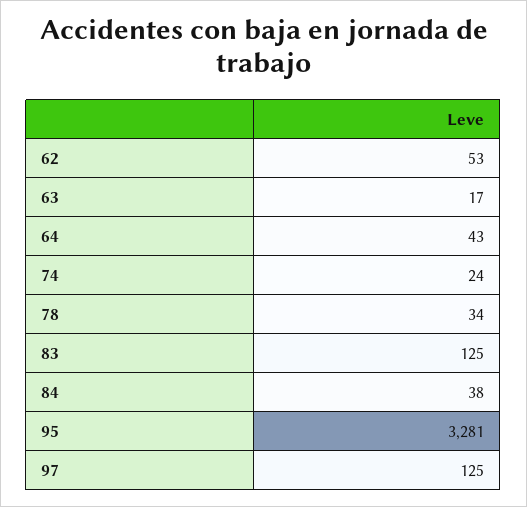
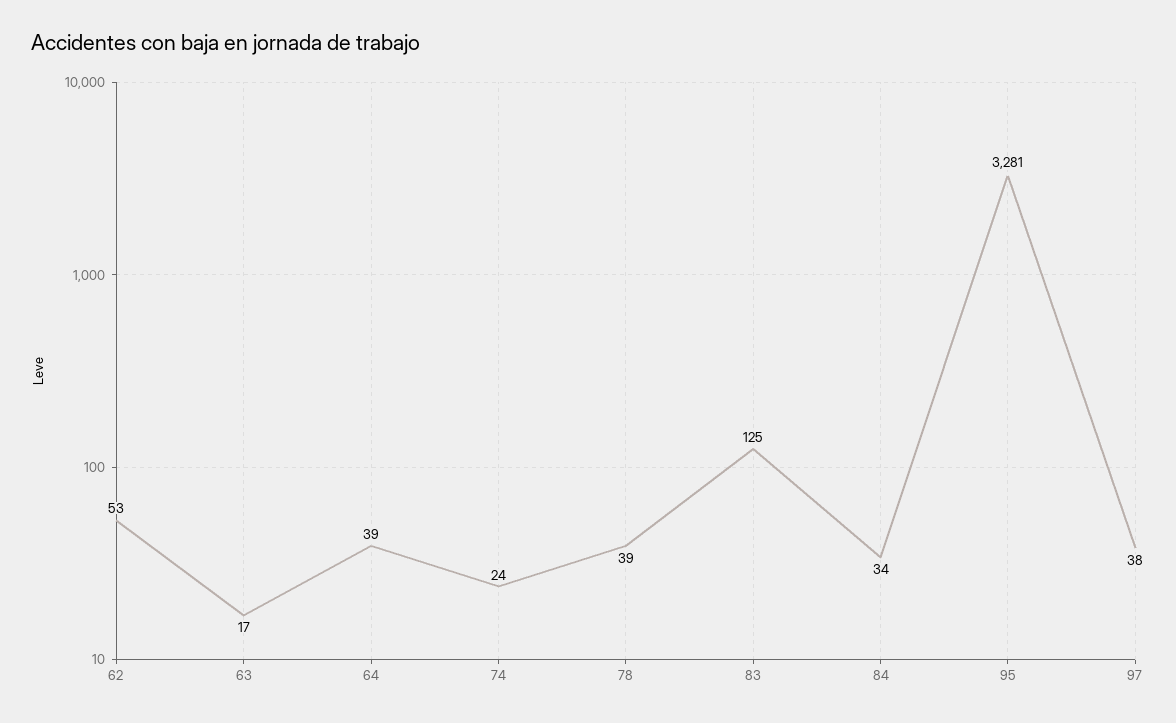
  {
    "62": 53,
    "63": 17,
-   "64": 43,
+   "64": 39,
    "74": 24,
-   "78": 34,
+   "78": 39,
    "83": 125,
-   "84": 38,
+   "84": 34,
    "95": 3281,
-   "97": 125
+   "97": 38
  }

